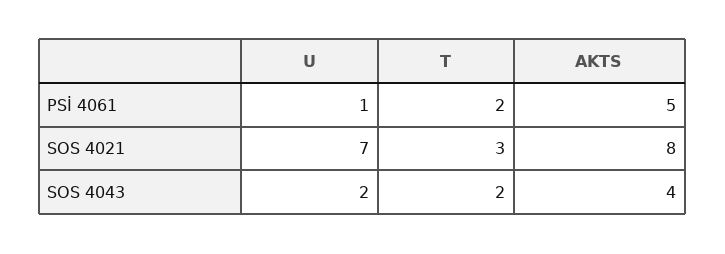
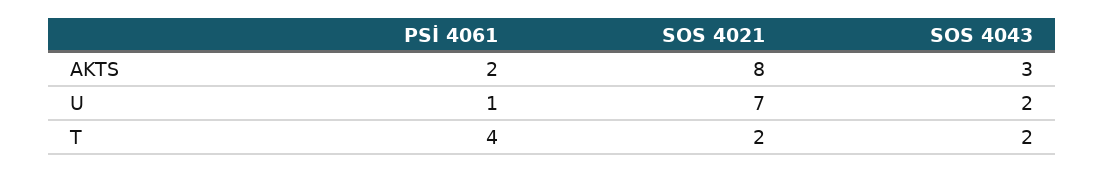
  {
    "U": {
      "PSİ 4061": 1,
      "SOS 4021": 7,
      "SOS 4043": 2
    },
    "T": {
-     "PSİ 4061": 2,
+     "PSİ 4061": 4,
-     "SOS 4021": 3,
+     "SOS 4021": 2,
      "SOS 4043": 2
    },
    "AKTS": {
-     "PSİ 4061": 5,
+     "PSİ 4061": 2,
      "SOS 4021": 8,
-     "SOS 4043": 4
+     "SOS 4043": 3
    }
  }

